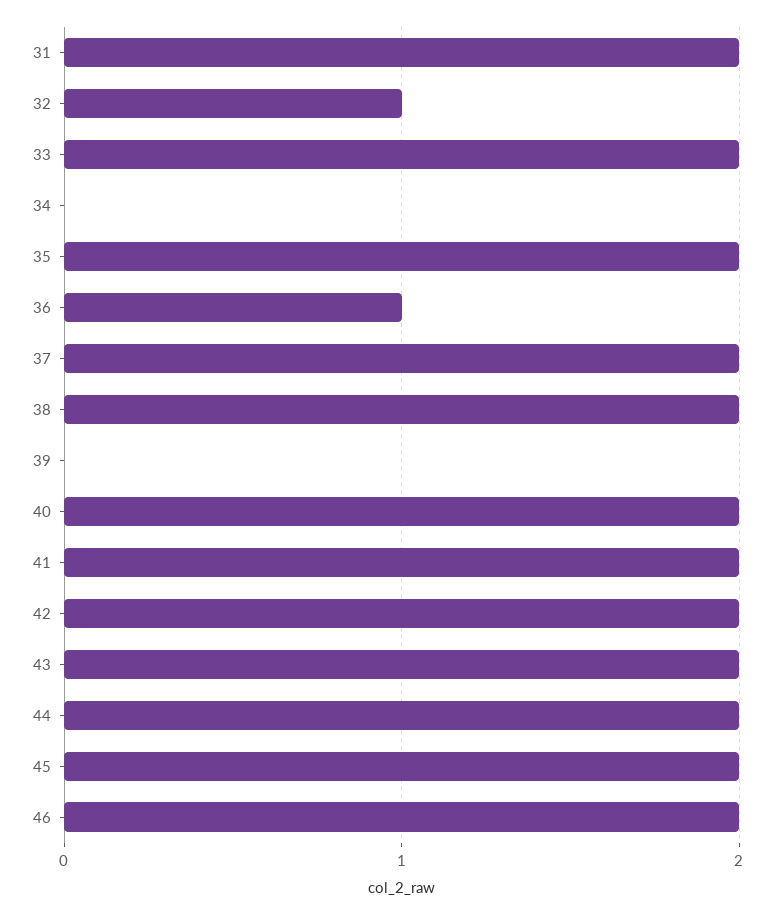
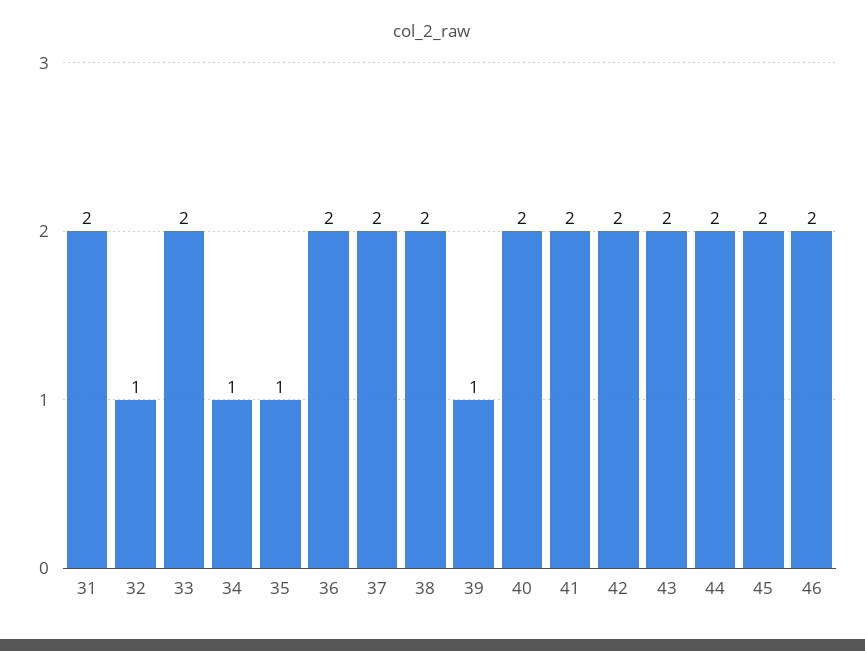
  {
    "31": 2,
    "32": 1,
    "33": 2,
-   "34": 0,
+   "34": 1,
-   "35": 2,
+   "35": 1,
-   "36": 1,
+   "36": 2,
    "37": 2,
    "38": 2,
-   "39": 0,
+   "39": 1,
    "40": 2,
    "41": 2,
    "42": 2,
    "43": 2,
    "44": 2,
    "45": 2,
    "46": 2
  }

